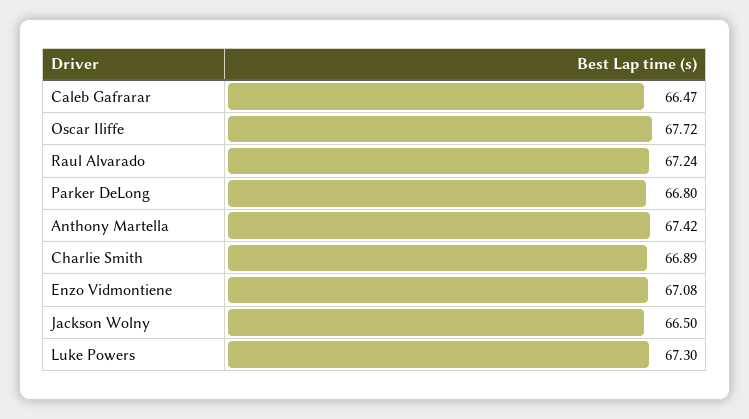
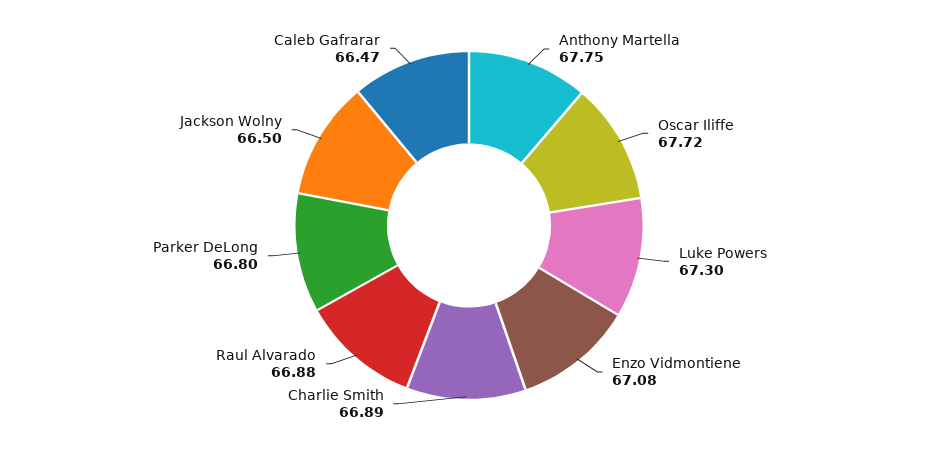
  {
    "Caleb Gafrarar": 66.47,
    "Oscar Iliffe": 67.72,
-   "Raul Alvarado": 67.24,
+   "Raul Alvarado": 66.88,
    "Parker DeLong": 66.8,
-   "Anthony Martella": 67.42,
+   "Anthony Martella": 67.75,
    "Charlie Smith": 66.89,
    "Enzo Vidmontiene": 67.08,
    "Jackson Wolny": 66.5,
    "Luke Powers": 67.3
  }

